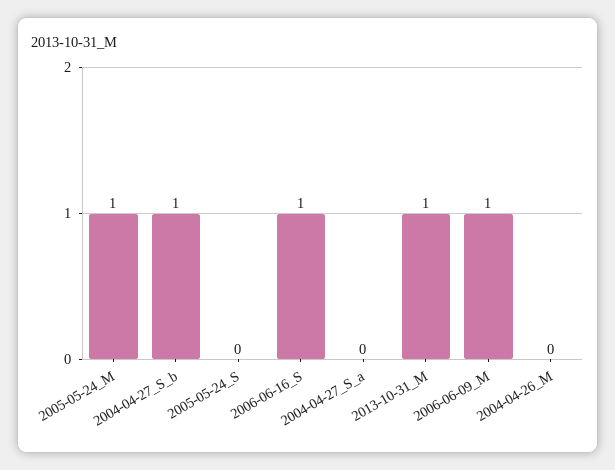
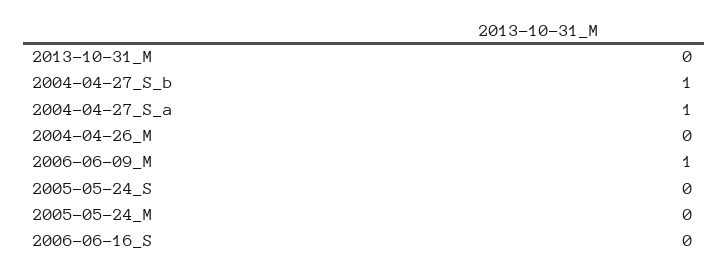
  {
-   "2005-05-24_M": 1,
+   "2005-05-24_M": 0,
    "2004-04-27_S_b": 1,
    "2005-05-24_S": 0,
-   "2006-06-16_S": 1,
+   "2006-06-16_S": 0,
-   "2004-04-27_S_a": 0,
+   "2004-04-27_S_a": 1,
-   "2013-10-31_M": 1,
+   "2013-10-31_M": 0,
    "2006-06-09_M": 1,
    "2004-04-26_M": 0
  }

